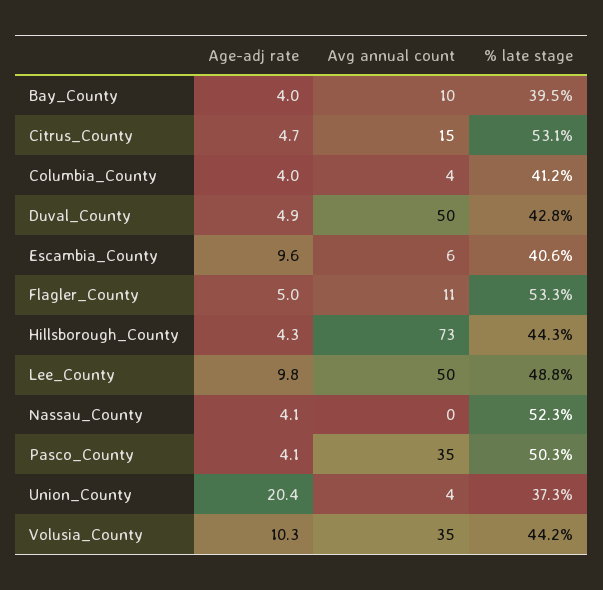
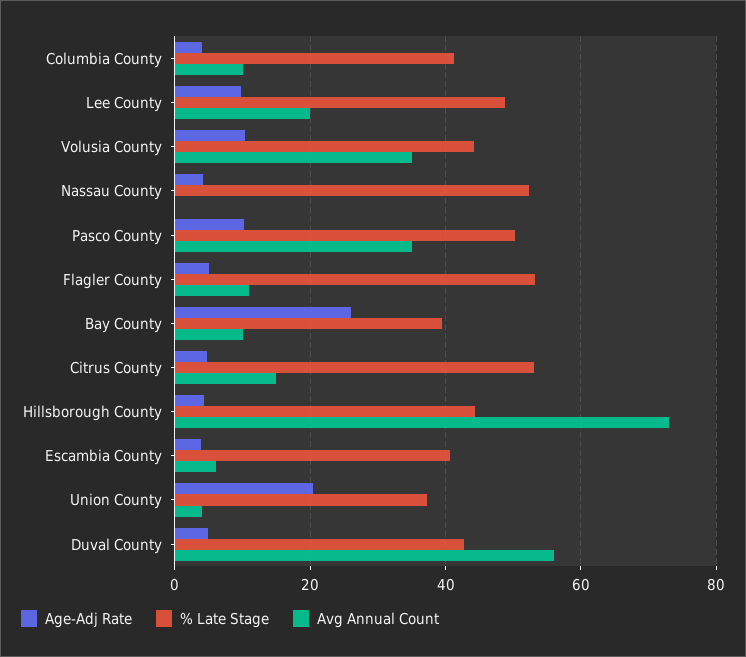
  {
    "Age-adj rate": {
-     "Bay_County": 4,
+     "Bay_County": 26,
      "Citrus_County": 4.7,
      "Columbia_County": 4,
      "Duval_County": 4.9,
-     "Escambia_County": 9.6,
+     "Escambia_County": 4,
      "Flagler_County": 5,
      "Hillsborough_County": 4.3,
      "Lee_County": 9.8,
      "Nassau_County": 4.1,
-     "Pasco_County": 4.1,
+     "Pasco_County": 10,
      "Union_County": 20.4,
      "Volusia_County": 10.3
    },
    "Avg annual count": {
      "Bay_County": 10,
      "Citrus_County": 15,
-     "Columbia_County": 4,
+     "Columbia_County": 10,
-     "Duval_County": 50,
+     "Duval_County": 56,
      "Escambia_County": 6,
      "Flagler_County": 11,
      "Hillsborough_County": 73,
-     "Lee_County": 50,
+     "Lee_County": 20,
      "Nassau_County": 0,
      "Pasco_County": 35,
      "Union_County": 4,
      "Volusia_County": 35
    },
    "% late stage": {
      "Bay_County": 39.5,
      "Citrus_County": 53.1,
      "Columbia_County": 41.2,
      "Duval_County": 42.8,
      "Escambia_County": 40.6,
      "Flagler_County": 53.3,
      "Hillsborough_County": 44.3,
      "Lee_County": 48.8,
      "Nassau_County": 52.3,
      "Pasco_County": 50.3,
      "Union_County": 37.3,
      "Volusia_County": 44.2
    }
  }

